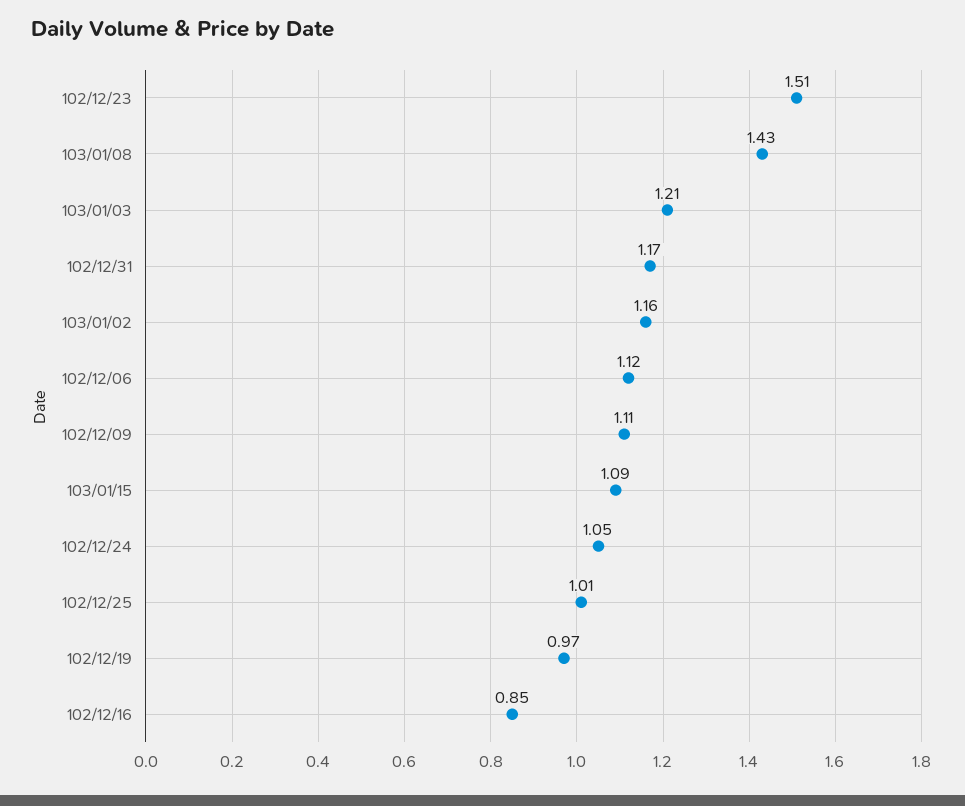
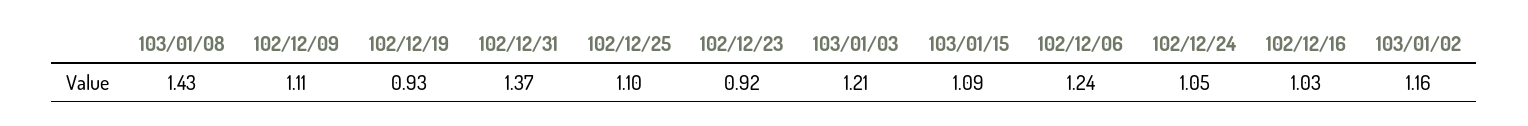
  {
-   "102/12/23": 1.51,
+   "102/12/23": 0.92,
    "103/01/08": 1.43,
    "103/01/03": 1.21,
-   "102/12/31": 1.17,
+   "102/12/31": 1.37,
    "103/01/02": 1.16,
-   "102/12/06": 1.12,
+   "102/12/06": 1.24,
    "102/12/09": 1.11,
    "103/01/15": 1.09,
    "102/12/24": 1.05,
-   "102/12/25": 1.01,
+   "102/12/25": 1.1,
-   "102/12/19": 0.97,
+   "102/12/19": 0.93,
-   "102/12/16": 0.85
+   "102/12/16": 1.03
  }

